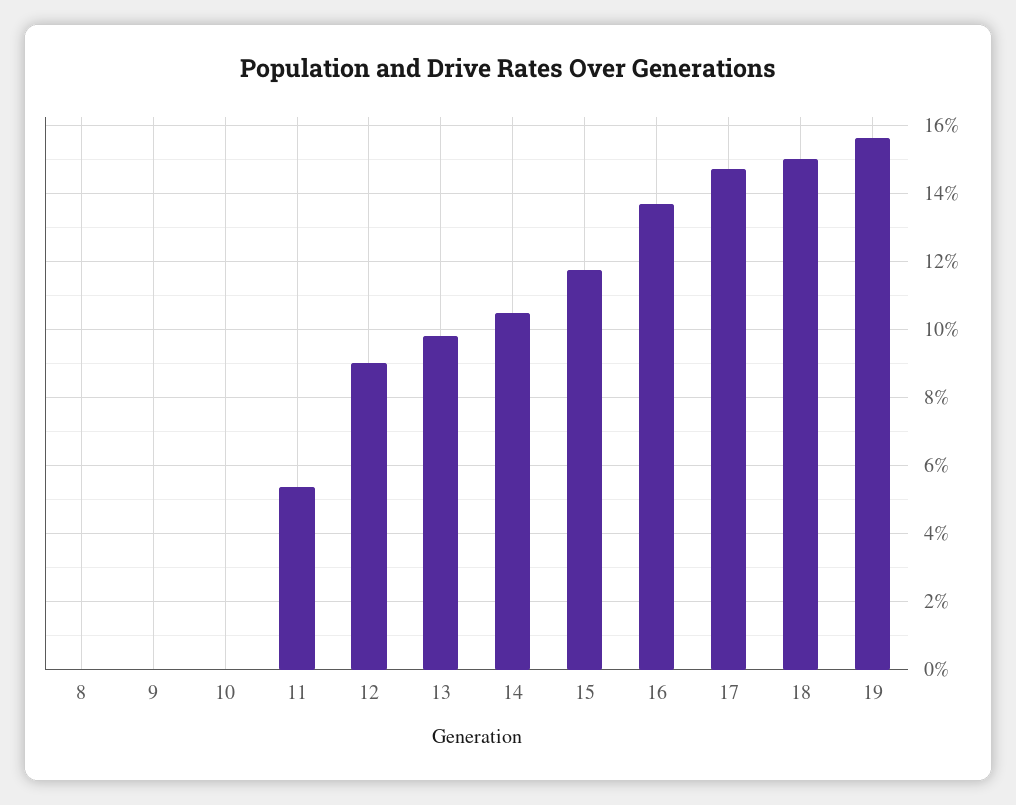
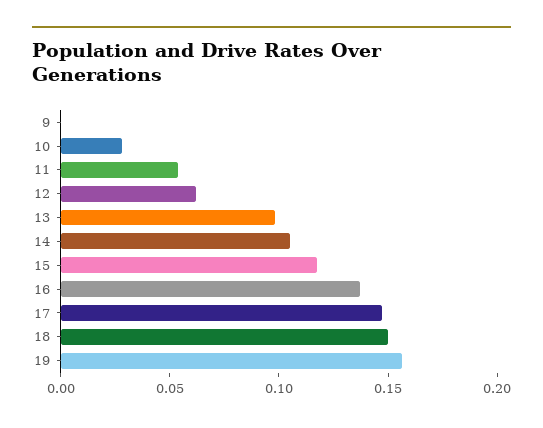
  {
-   "8": 0,
    "9": 0,
-   "10": 0,
+   "10": 0.03,
    "11": 0.054,
-   "12": 0.09,
+   "12": 0.06,
    "13": 0.098,
    "14": 0.104,
    "15": 0.118,
    "16": 0.136,
    "17": 0.148,
    "18": 0.15,
    "19": 0.156
  }

